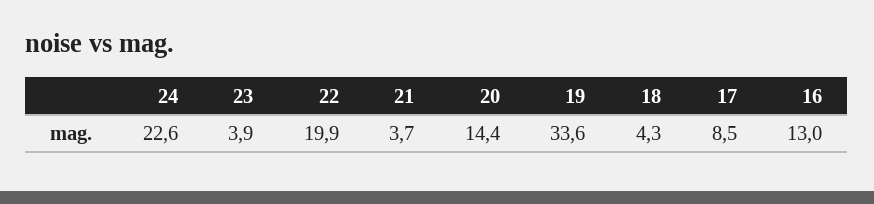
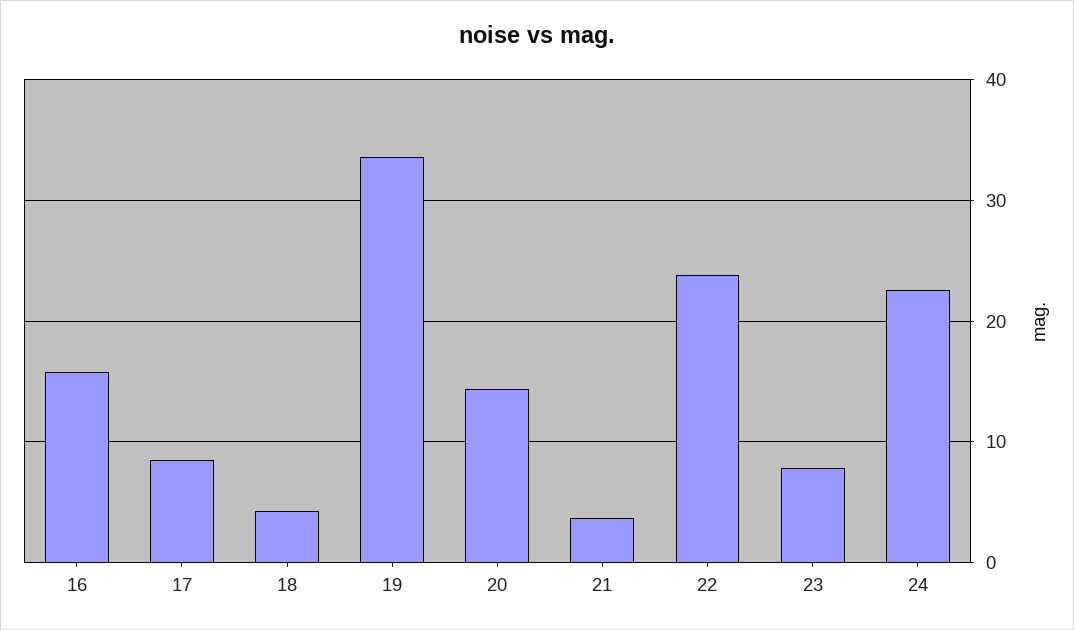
  {
    "24": 22.6,
-   "23": 3.9,
+   "23": 8,
-   "22": 19.9,
+   "22": 24,
    "21": 3.7,
    "20": 14.4,
    "19": 33.6,
    "18": 4.3,
    "17": 8.5,
-   "16": 13
+   "16": 16
  }

